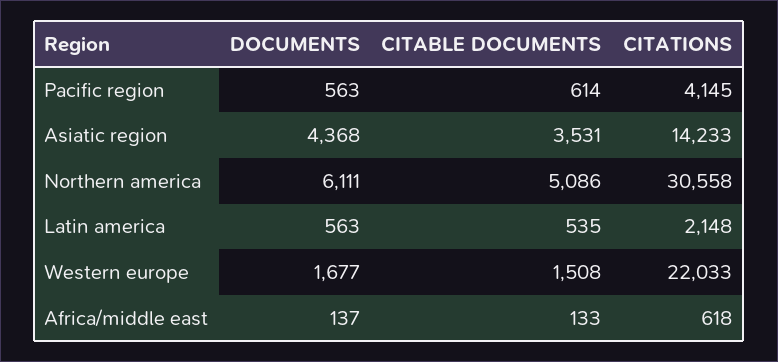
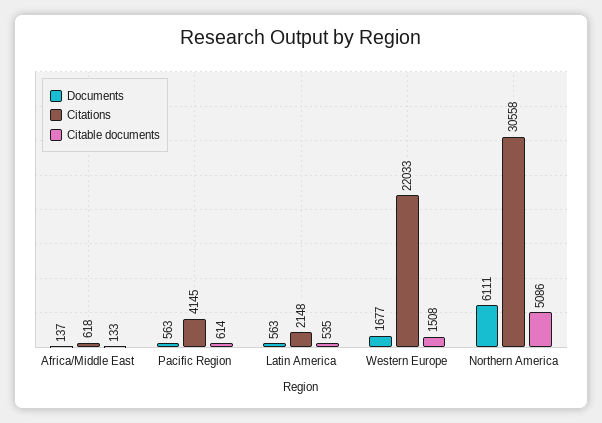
  {
    "DOCUMENTS": {
      "Pacific region": 563,
-     "Asiatic region": 4368,
      "Northern america": 6111,
      "Latin america": 563,
      "Western europe": 1677,
      "Africa/middle east": 137
    },
    "CITABLE DOCUMENTS": {
      "Pacific region": 614,
-     "Asiatic region": 3531,
      "Northern america": 5086,
      "Latin america": 535,
      "Western europe": 1508,
      "Africa/middle east": 133
    },
    "CITATIONS": {
      "Pacific region": 4145,
-     "Asiatic region": 14233,
      "Northern america": 30558,
      "Latin america": 2148,
      "Western europe": 22033,
      "Africa/middle east": 618
    }
  }

